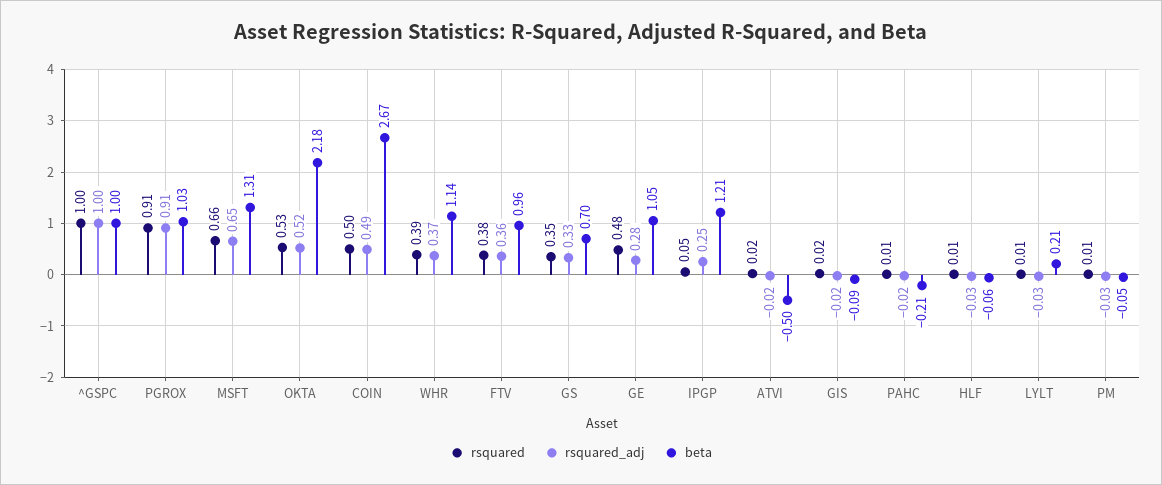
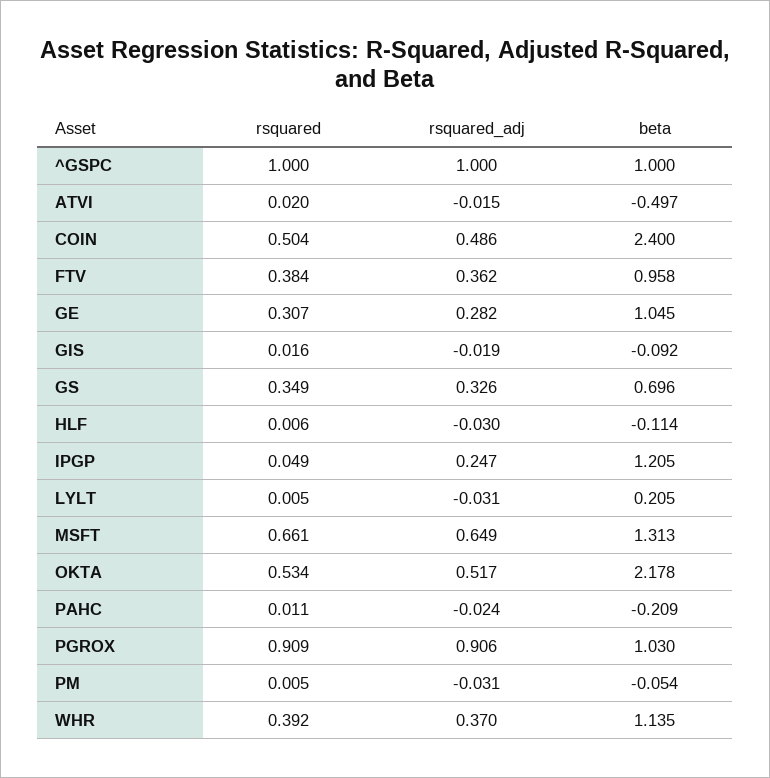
  {
    "rsquared": {
      "^GSPC": 1,
      "PGROX": 0.909,
      "MSFT": 0.661,
      "OKTA": 0.534,
      "COIN": 0.504,
      "WHR": 0.392,
      "FTV": 0.384,
      "GS": 0.349,
-     "GE": 0.48,
+     "GE": 0.307,
      "IPGP": 0.049,
      "ATVI": 0.02,
      "GIS": 0.016,
      "PAHC": 0.011,
      "HLF": 0.006,
      "LYLT": 0.005,
      "PM": 0.005
    },
    "rsquared_adj": {
      "^GSPC": 1,
      "PGROX": 0.906,
      "MSFT": 0.649,
      "OKTA": 0.517,
      "COIN": 0.486,
      "WHR": 0.37,
      "FTV": 0.362,
      "GS": 0.326,
      "GE": 0.282,
      "IPGP": 0.247,
      "ATVI": -0.015,
      "GIS": -0.019,
      "PAHC": -0.024,
      "HLF": -0.03,
      "LYLT": -0.031,
      "PM": -0.031
    },
    "beta": {
      "^GSPC": 1,
      "PGROX": 1.03,
      "MSFT": 1.313,
      "OKTA": 2.178,
-     "COIN": 2.67,
+     "COIN": 2.4,
      "WHR": 1.135,
      "FTV": 0.958,
      "GS": 0.696,
      "GE": 1.045,
      "IPGP": 1.205,
      "ATVI": -0.497,
      "GIS": -0.092,
      "PAHC": -0.209,
-     "HLF": -0.06,
+     "HLF": -0.114,
      "LYLT": 0.205,
      "PM": -0.054
    }
  }

